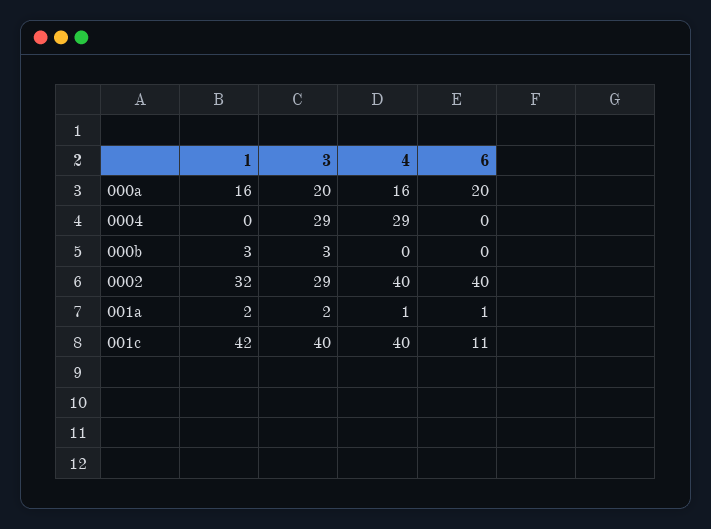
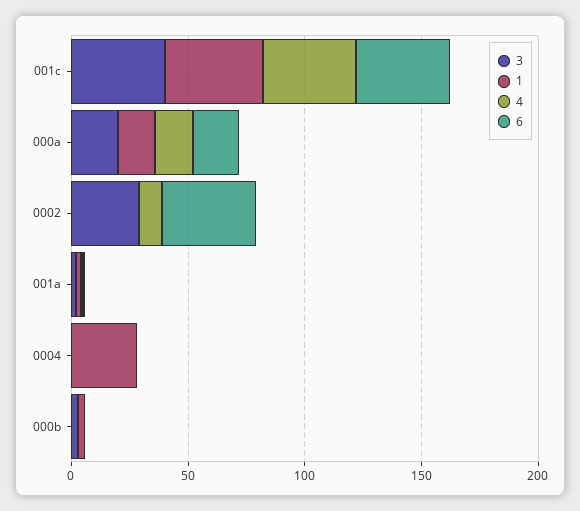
  {
    "1": {
      "000a": 16,
-     "0004": 0,
+     "0004": 30,
      "000b": 3,
-     "0002": 32,
+     "0002": 0,
      "001a": 2,
      "001c": 42
    },
    "3": {
      "000a": 20,
-     "0004": 29,
+     "0004": 0,
      "000b": 3,
      "0002": 29,
      "001a": 2,
      "001c": 40
    },
    "4": {
      "000a": 16,
-     "0004": 29,
+     "0004": 0,
      "000b": 0,
-     "0002": 40,
+     "0002": 10,
      "001a": 1,
      "001c": 40
    },
    "6": {
      "000a": 20,
      "0004": 0,
      "000b": 0,
      "0002": 40,
      "001a": 1,
-     "001c": 11
+     "001c": 40
    }
  }

